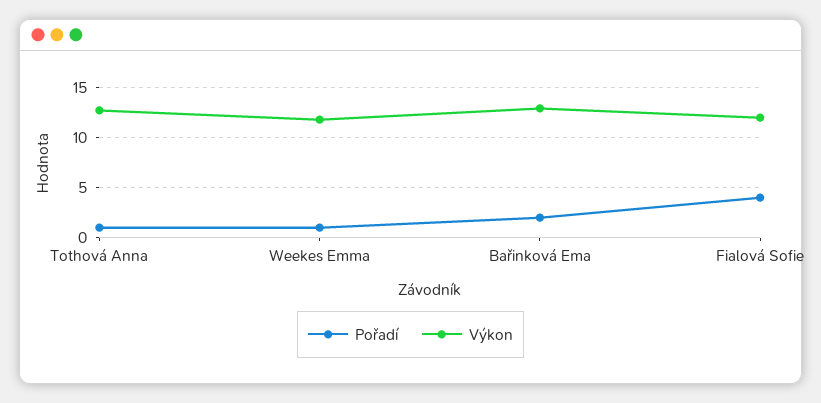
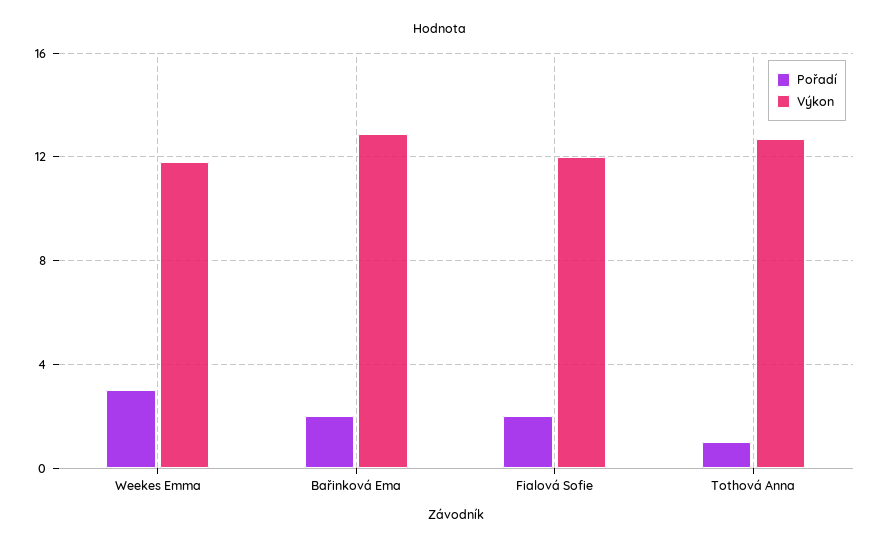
  {
    "Pořadí": {
      "Tothová Anna": 1,
-     "Weekes Emma": 1,
+     "Weekes Emma": 3,
      "Bařinková Ema": 2,
-     "Fialová Sofie": 4
+     "Fialová Sofie": 2
    },
    "Výkon": {
      "Tothová Anna": 12.5,
      "Weekes Emma": 12,
      "Bařinková Ema": 13,
      "Fialová Sofie": 12
    }
  }

